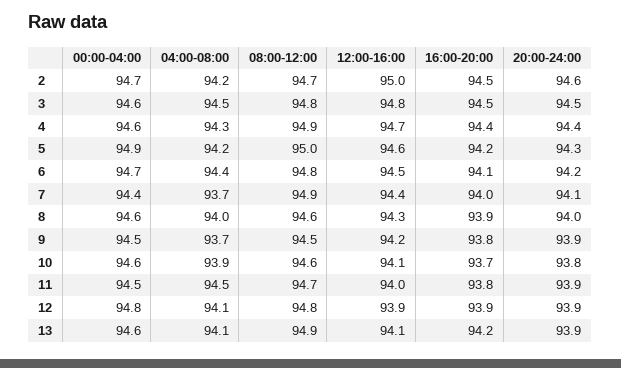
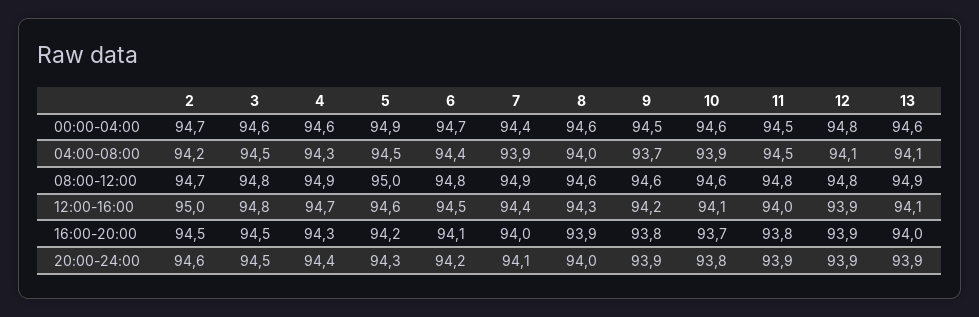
  {
    "00:00-04:00": {
      "2": 94.7,
      "3": 94.6,
      "4": 94.6,
      "5": 94.9,
      "6": 94.7,
      "7": 94.4,
      "8": 94.6,
      "9": 94.5,
      "10": 94.6,
      "11": 94.5,
      "12": 94.8,
      "13": 94.6
    },
    "04:00-08:00": {
      "2": 94.2,
      "3": 94.5,
      "4": 94.3,
-     "5": 94.2,
+     "5": 94.5,
      "6": 94.4,
-     "7": 93.7,
+     "7": 93.9,
      "8": 94,
      "9": 93.7,
      "10": 93.9,
      "11": 94.5,
      "12": 94.1,
      "13": 94.1
    },
    "08:00-12:00": {
      "2": 94.7,
      "3": 94.8,
      "4": 94.9,
      "5": 95,
      "6": 94.8,
      "7": 94.9,
      "8": 94.6,
-     "9": 94.5,
+     "9": 94.6,
      "10": 94.6,
-     "11": 94.7,
+     "11": 94.8,
      "12": 94.8,
      "13": 94.9
    },
    "12:00-16:00": {
      "2": 95,
      "3": 94.8,
      "4": 94.7,
      "5": 94.6,
      "6": 94.5,
      "7": 94.4,
      "8": 94.3,
      "9": 94.2,
      "10": 94.1,
      "11": 94,
      "12": 93.9,
      "13": 94.1
    },
    "16:00-20:00": {
      "2": 94.5,
      "3": 94.5,
-     "4": 94.4,
+     "4": 94.3,
      "5": 94.2,
      "6": 94.1,
      "7": 94,
      "8": 93.9,
      "9": 93.8,
      "10": 93.7,
      "11": 93.8,
      "12": 93.9,
-     "13": 94.2
+     "13": 94
    },
    "20:00-24:00": {
      "2": 94.6,
      "3": 94.5,
      "4": 94.4,
      "5": 94.3,
      "6": 94.2,
      "7": 94.1,
      "8": 94,
      "9": 93.9,
      "10": 93.8,
      "11": 93.9,
      "12": 93.9,
      "13": 93.9
    }
  }

